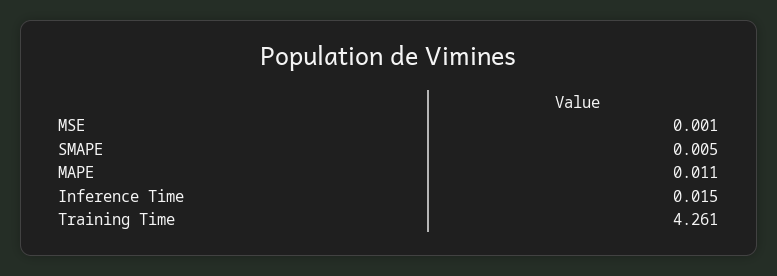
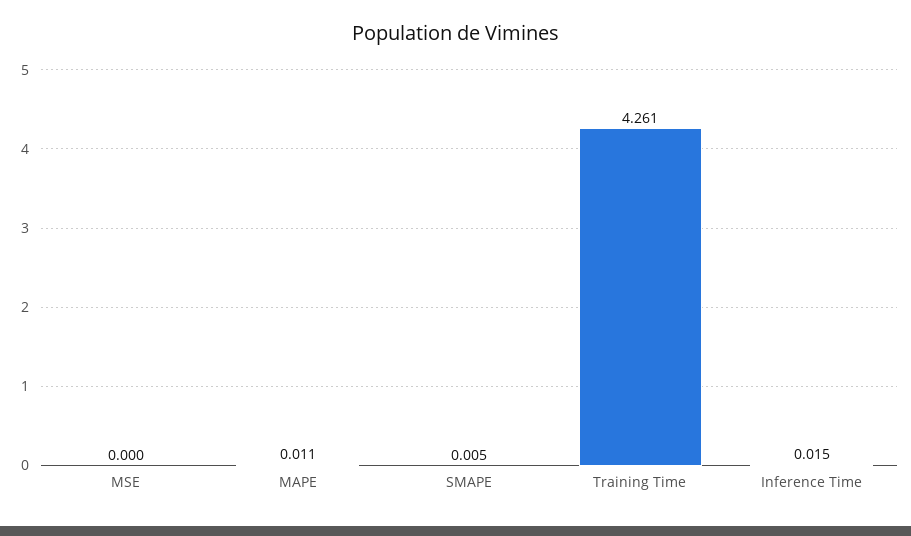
  {
-   "MSE": 0.001,
+   "MSE": 0,
    "SMAPE": 0.005,
    "MAPE": 0.011,
    "Inference Time": 0.015,
    "Training Time": 4.261
  }

